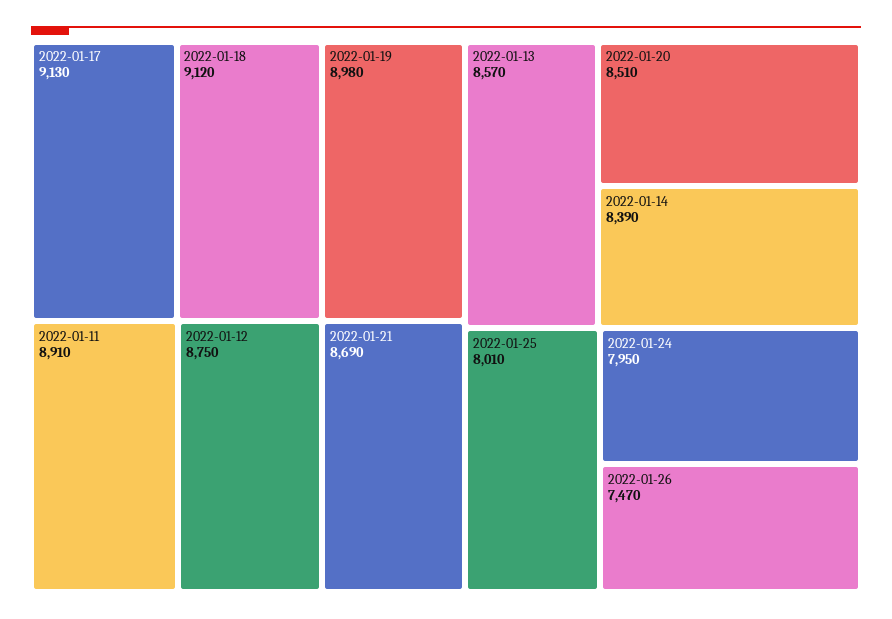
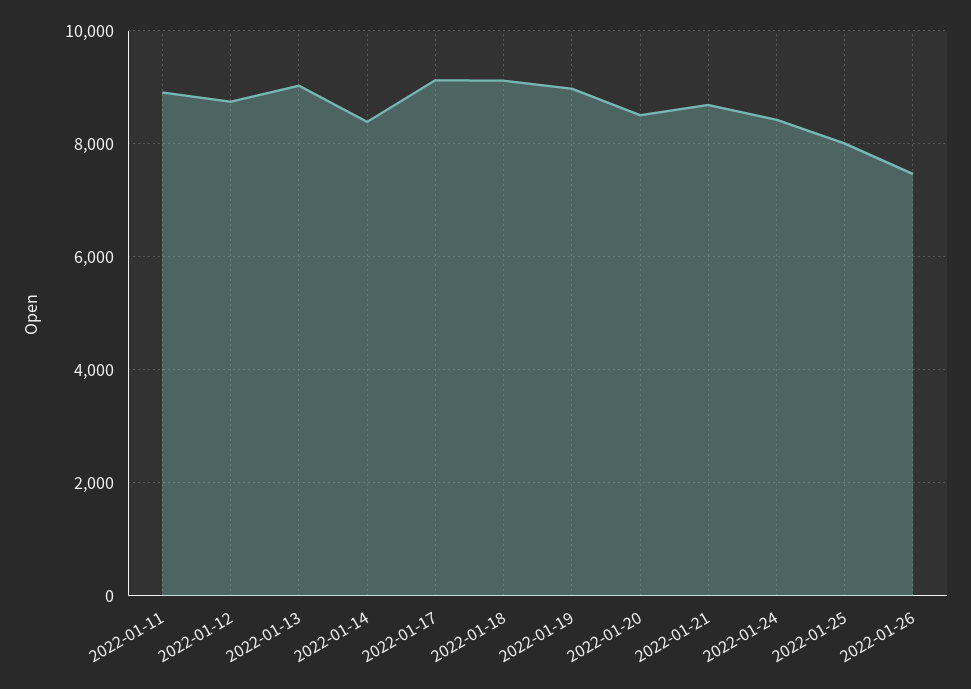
  {
    "2022-01-17": 9130,
    "2022-01-18": 9120,
    "2022-01-19": 8980,
    "2022-01-11": 8910,
    "2022-01-12": 8750,
    "2022-01-21": 8690,
-   "2022-01-13": 8570,
+   "2022-01-13": 9000,
    "2022-01-20": 8510,
    "2022-01-14": 8390,
    "2022-01-25": 8010,
-   "2022-01-24": 7950,
+   "2022-01-24": 8400,
    "2022-01-26": 7470
  }

